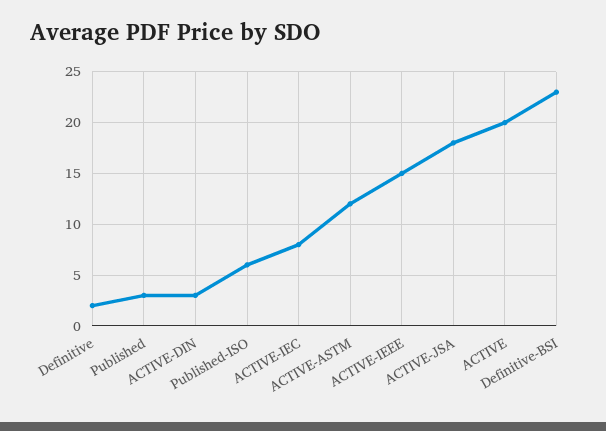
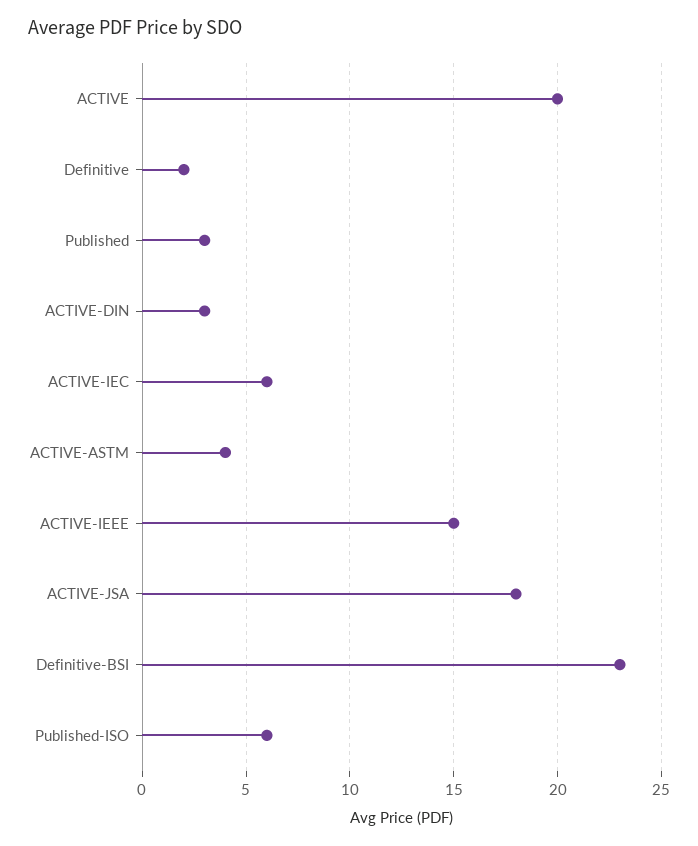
  {
    "Definitive": 2,
    "Published": 3,
    "ACTIVE-DIN": 3,
    "Published-ISO": 6,
-   "ACTIVE-IEC": 8,
+   "ACTIVE-IEC": 6,
-   "ACTIVE-ASTM": 12,
+   "ACTIVE-ASTM": 4,
    "ACTIVE-IEEE": 15,
    "ACTIVE-JSA": 18,
    "ACTIVE": 20,
    "Definitive-BSI": 23
  }

